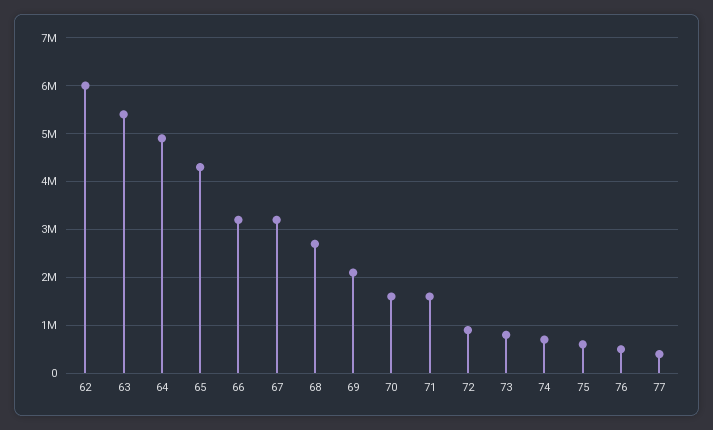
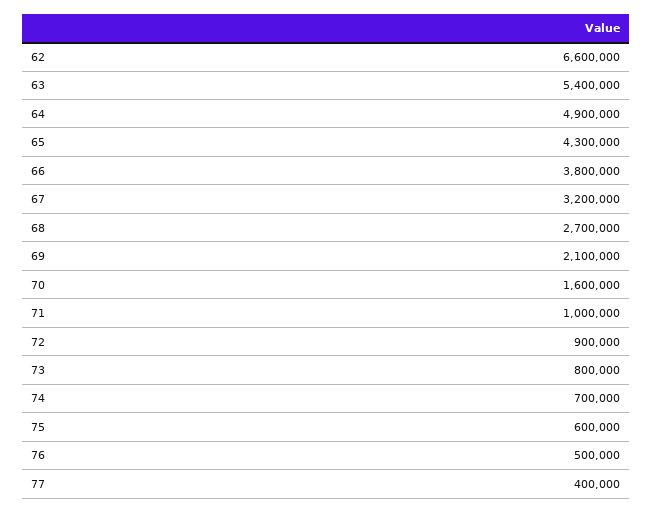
  {
-   "62": 6000000,
+   "62": 6600000,
    "63": 5400000,
    "64": 4900000,
    "65": 4300000,
-   "66": 3200000,
+   "66": 3800000,
    "67": 3200000,
    "68": 2700000,
    "69": 2100000,
    "70": 1600000,
-   "71": 1600000,
+   "71": 1000000,
    "72": 900000,
    "73": 800000,
    "74": 700000,
    "75": 600000,
    "76": 500000,
    "77": 400000
  }

